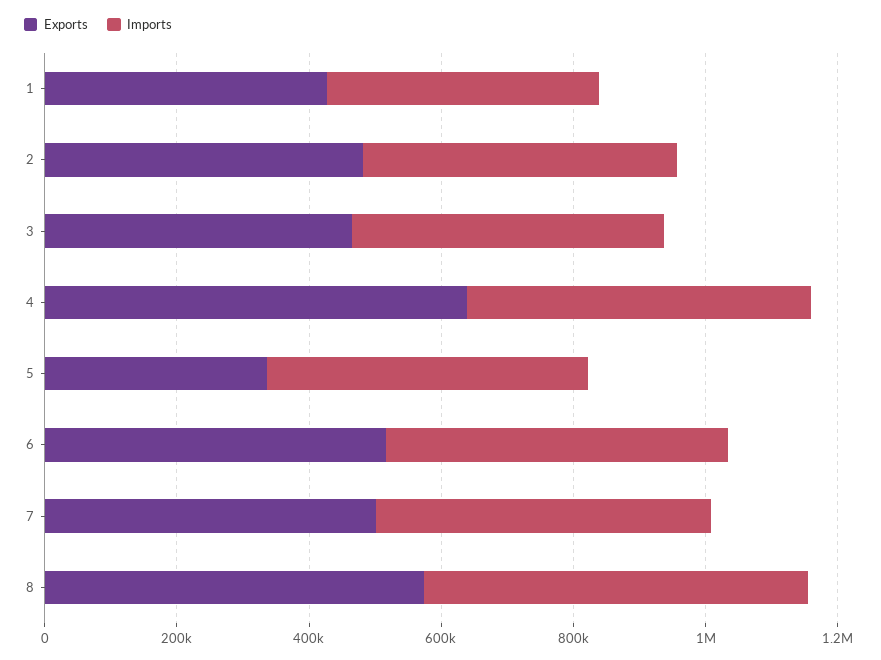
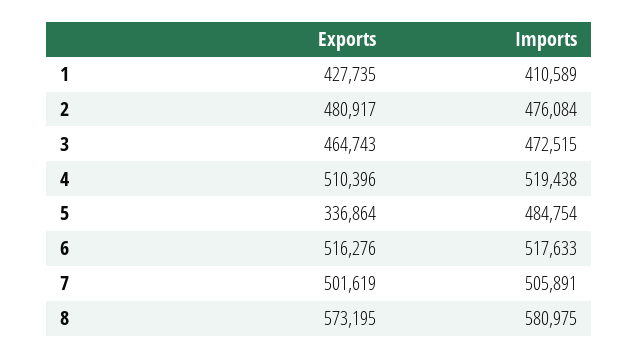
  {
    "Exports": {
      "1": 427735,
      "2": 480917,
      "3": 464743,
-     "4": 650000,
+     "4": 510396,
      "5": 336864,
      "6": 516276,
      "7": 501619,
      "8": 573195
    },
    "Imports": {
      "1": 410589,
      "2": 476084,
      "3": 472515,
      "4": 519438,
      "5": 484754,
      "6": 517633,
      "7": 505891,
      "8": 580975
    }
  }

